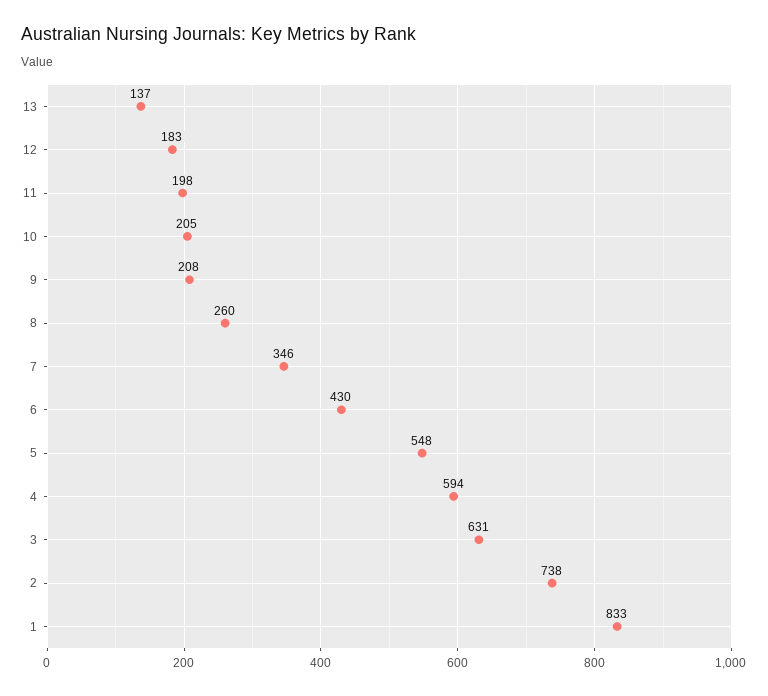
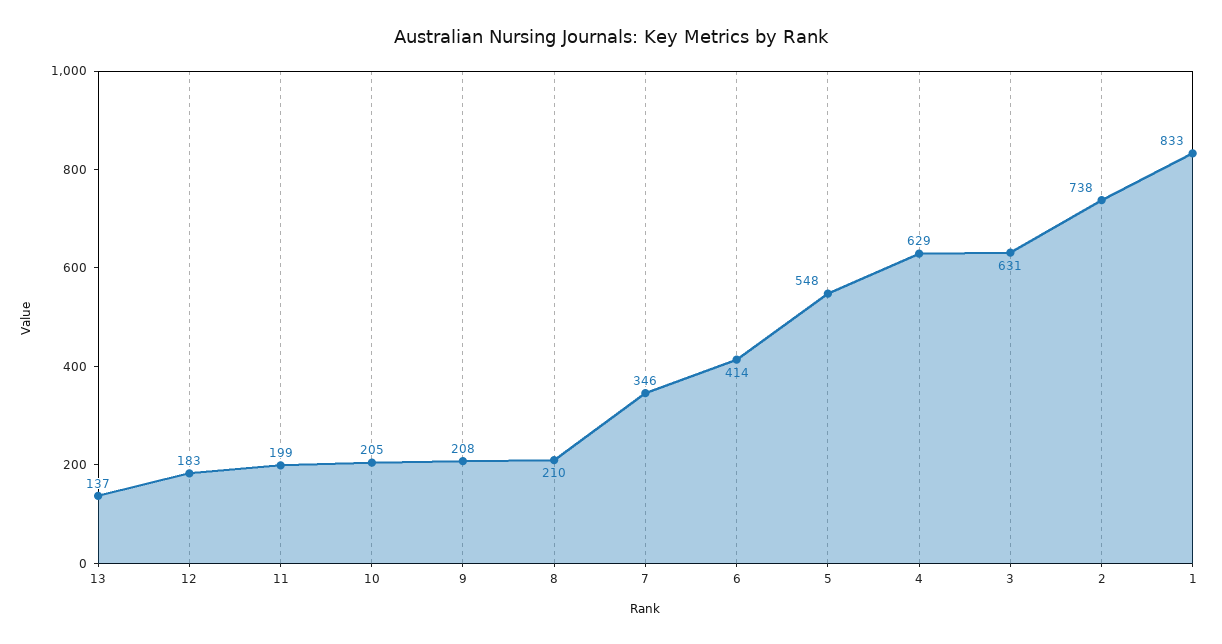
  {
    "13": 137,
    "12": 183,
-   "11": 198,
+   "11": 199,
    "10": 205,
    "9": 208,
-   "8": 260,
+   "8": 210,
    "7": 346,
-   "6": 430,
+   "6": 414,
    "5": 548,
-   "4": 594,
+   "4": 629,
    "3": 631,
    "2": 738,
    "1": 833
  }

